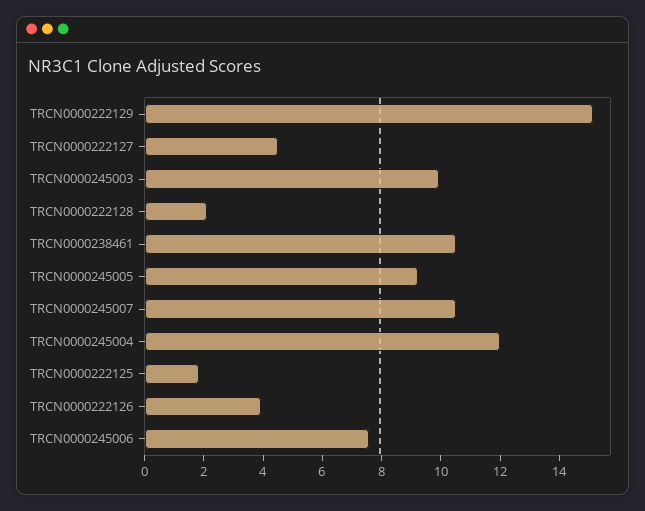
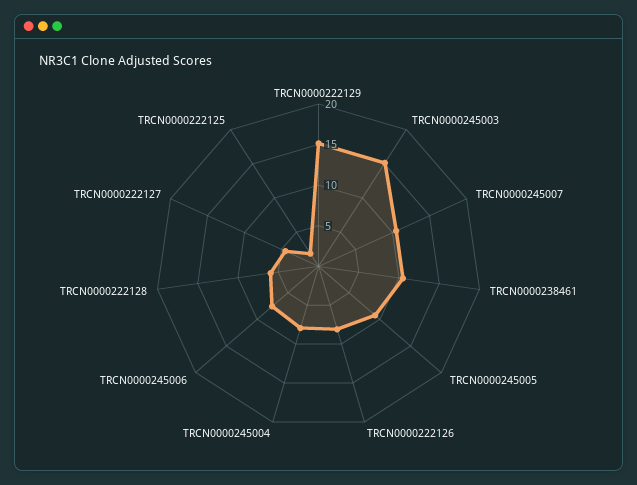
  {
    "TRCN0000222129": 15,
    "TRCN0000222127": 4.5,
-   "TRCN0000245003": 10,
+   "TRCN0000245003": 15,
-   "TRCN0000222128": 2,
+   "TRCN0000222128": 6,
    "TRCN0000238461": 10.5,
    "TRCN0000245005": 9,
    "TRCN0000245007": 10.5,
-   "TRCN0000245004": 12,
+   "TRCN0000245004": 8,
    "TRCN0000222125": 2,
-   "TRCN0000222126": 4,
+   "TRCN0000222126": 8,
    "TRCN0000245006": 7.5
  }

